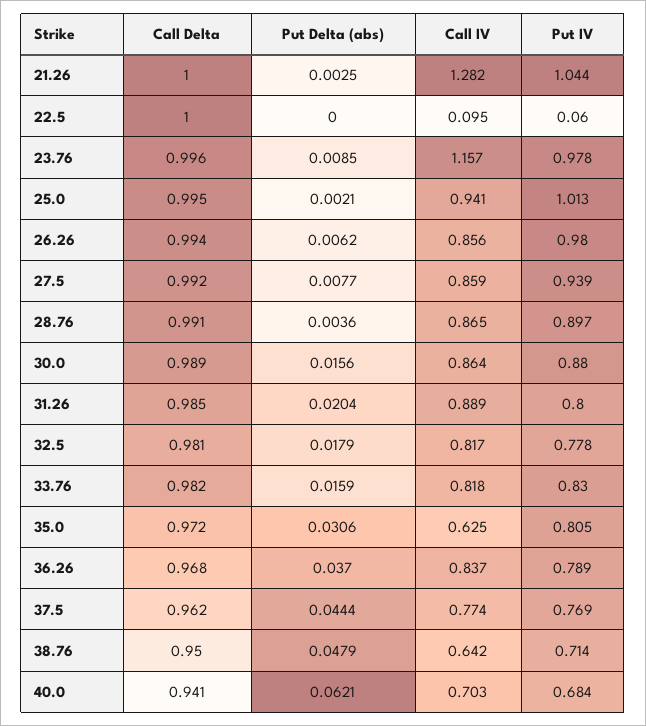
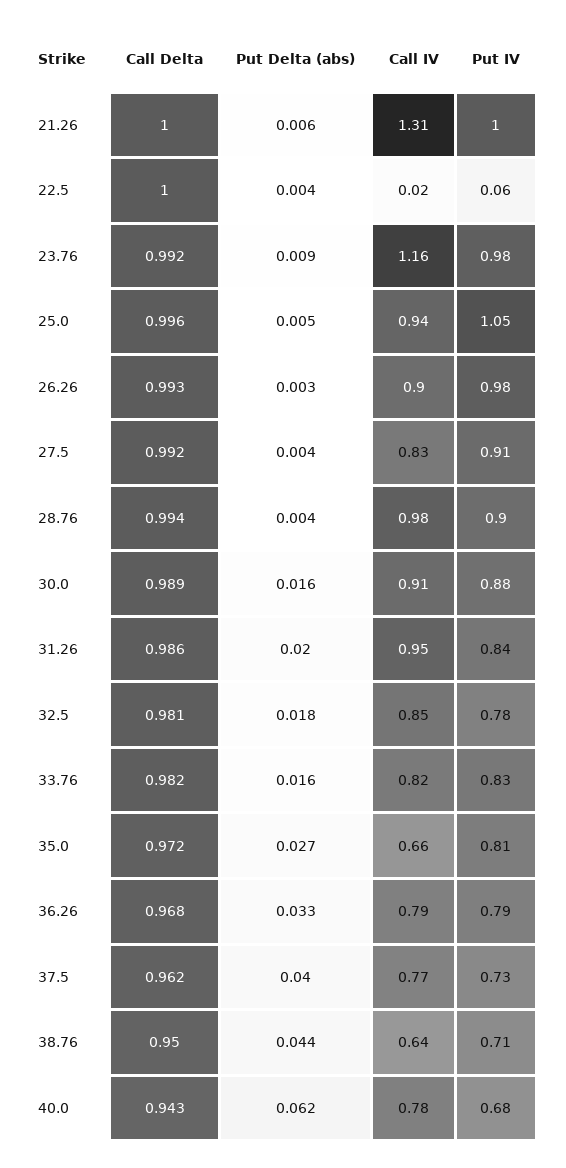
  {
    "Call Delta": {
      "21.26": 1,
      "22.5": 1,
-     "23.76": 0.996,
+     "23.76": 0.992,
-     "25.0": 0.995,
+     "25.0": 0.996,
-     "26.26": 0.994,
+     "26.26": 0.993,
      "27.5": 0.992,
-     "28.76": 0.991,
+     "28.76": 0.994,
      "30.0": 0.989,
-     "31.26": 0.985,
+     "31.26": 0.986,
      "32.5": 0.981,
      "33.76": 0.982,
      "35.0": 0.972,
      "36.26": 0.968,
      "37.5": 0.962,
      "38.76": 0.95,
-     "40.0": 0.941
+     "40.0": 0.943
    },
    "Put Delta (abs)": {
-     "21.26": 0.0025,
+     "21.26": 0.006,
-     "22.5": 0,
+     "22.5": 0.004,
      "23.76": 0.0085,
-     "25.0": 0.0021,
+     "25.0": 0.005,
-     "26.26": 0.0062,
+     "26.26": 0.003,
-     "27.5": 0.0077,
+     "27.5": 0.004,
      "28.76": 0.0036,
      "30.0": 0.0156,
      "31.26": 0.0204,
      "32.5": 0.0179,
      "33.76": 0.0159,
-     "35.0": 0.0306,
+     "35.0": 0.027,
-     "36.26": 0.037,
+     "36.26": 0.033,
-     "37.5": 0.0444,
+     "37.5": 0.04,
-     "38.76": 0.0479,
+     "38.76": 0.044,
      "40.0": 0.0621
    },
    "Call IV": {
-     "21.26": 1.282,
+     "21.26": 1.31,
-     "22.5": 0.095,
+     "22.5": 0.02,
      "23.76": 1.157,
      "25.0": 0.941,
-     "26.26": 0.856,
+     "26.26": 0.9,
-     "27.5": 0.859,
+     "27.5": 0.83,
-     "28.76": 0.865,
+     "28.76": 0.98,
-     "30.0": 0.864,
+     "30.0": 0.91,
-     "31.26": 0.889,
+     "31.26": 0.95,
-     "32.5": 0.817,
+     "32.5": 0.85,
      "33.76": 0.818,
-     "35.0": 0.625,
+     "35.0": 0.66,
-     "36.26": 0.837,
+     "36.26": 0.79,
      "37.5": 0.774,
      "38.76": 0.642,
-     "40.0": 0.703
+     "40.0": 0.78
    },
    "Put IV": {
-     "21.26": 1.044,
+     "21.26": 1,
      "22.5": 0.06,
      "23.76": 0.978,
-     "25.0": 1.013,
+     "25.0": 1.05,
      "26.26": 0.98,
-     "27.5": 0.939,
+     "27.5": 0.91,
      "28.76": 0.897,
      "30.0": 0.88,
-     "31.26": 0.8,
+     "31.26": 0.84,
      "32.5": 0.778,
      "33.76": 0.83,
      "35.0": 0.805,
      "36.26": 0.789,
-     "37.5": 0.769,
+     "37.5": 0.73,
      "38.76": 0.714,
      "40.0": 0.684
    }
  }

